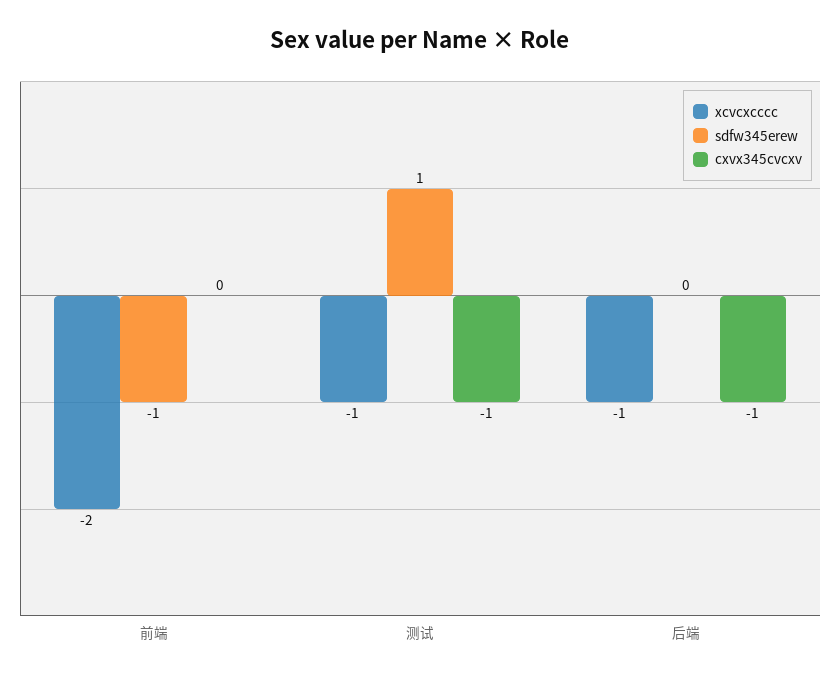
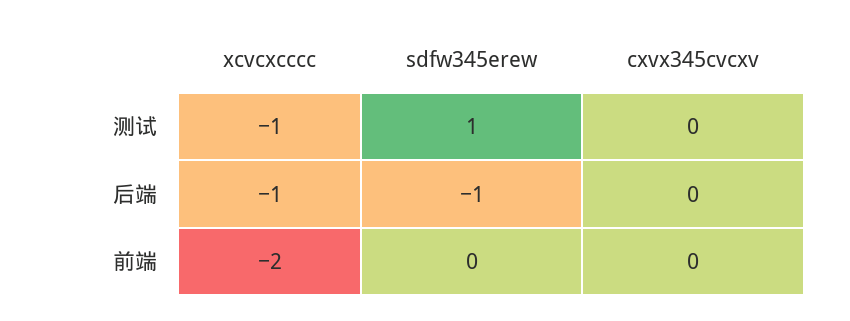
  {
    "xcvcxcccc": {
      "前端": -2,
      "测试": -1,
      "后端": -1
    },
    "sdfw345erew": {
-     "前端": -1,
+     "前端": 0,
      "测试": 1,
-     "后端": 0
+     "后端": -1
    },
    "cxvx345cvcxv": {
      "前端": 0,
-     "测试": -1,
+     "测试": 0,
-     "后端": -1
+     "后端": 0
    }
  }

